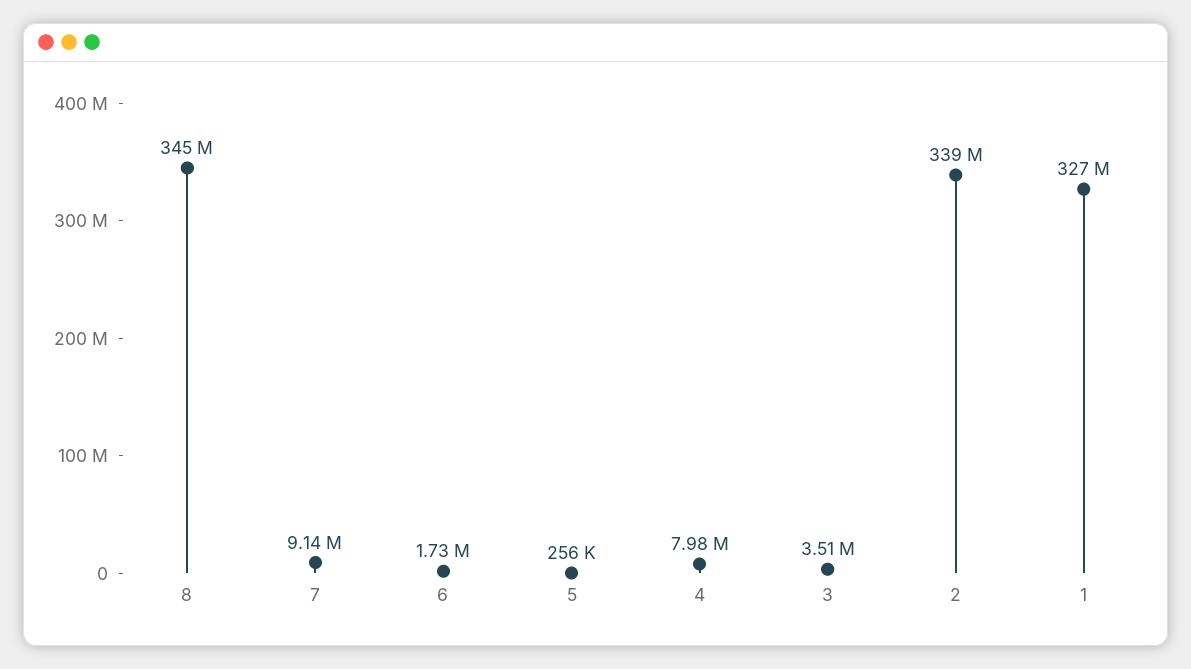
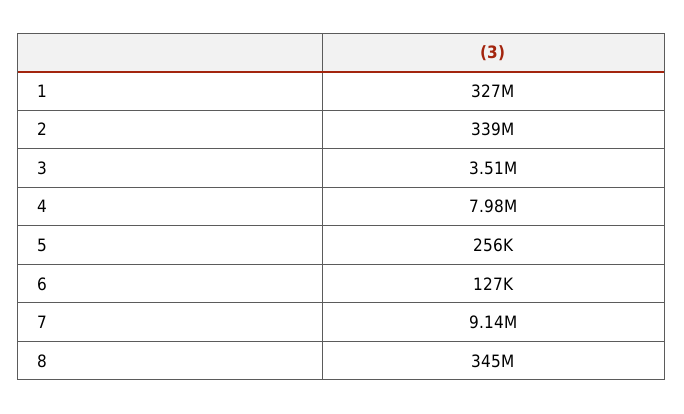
  {
    "8": 345000000,
    "7": 9140000,
-   "6": 1730000,
+   "6": 127000,
    "5": 256000,
    "4": 7980000,
    "3": 3510000,
    "2": 339000000,
    "1": 327000000
  }

